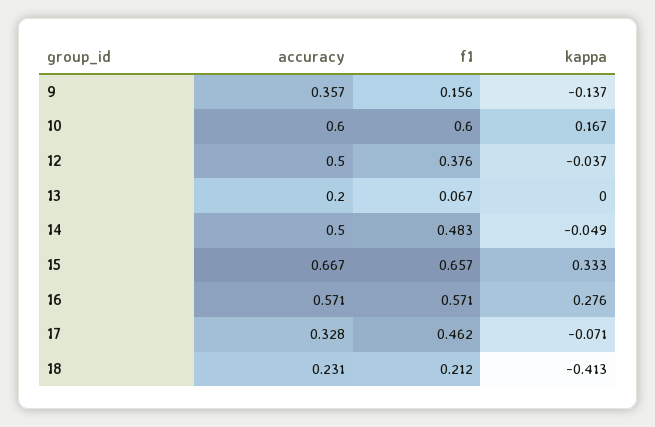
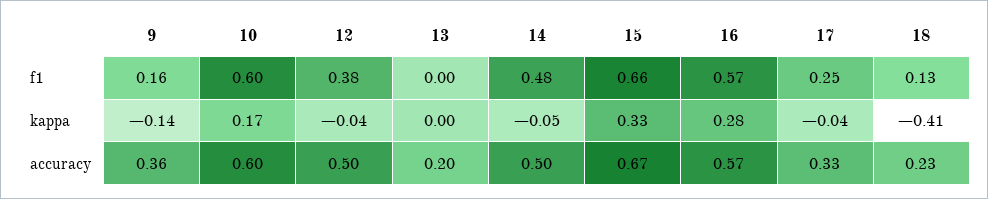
  {
    "accuracy": {
      "9": 0.357,
      "10": 0.6,
      "12": 0.5,
      "13": 0.2,
      "14": 0.5,
      "15": 0.667,
      "16": 0.571,
      "17": 0.328,
      "18": 0.231
    },
    "f1": {
      "9": 0.156,
      "10": 0.6,
      "12": 0.376,
-     "13": 0.067,
+     "13": 0,
      "14": 0.483,
      "15": 0.657,
      "16": 0.571,
-     "17": 0.462,
+     "17": 0.25,
-     "18": 0.212
+     "18": 0.13
    },
    "kappa": {
      "9": -0.137,
      "10": 0.167,
      "12": -0.037,
      "13": 0,
      "14": -0.049,
      "15": 0.333,
      "16": 0.276,
-     "17": -0.071,
+     "17": -0.04,
      "18": -0.413
    }
  }

